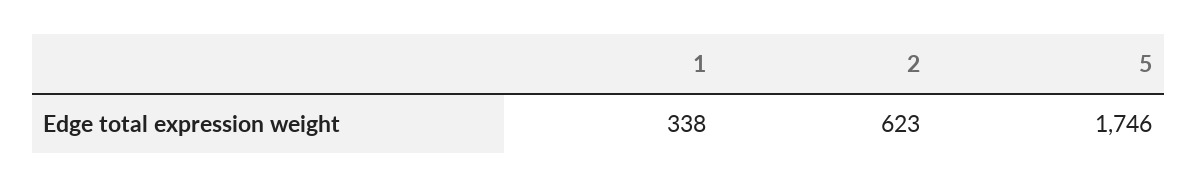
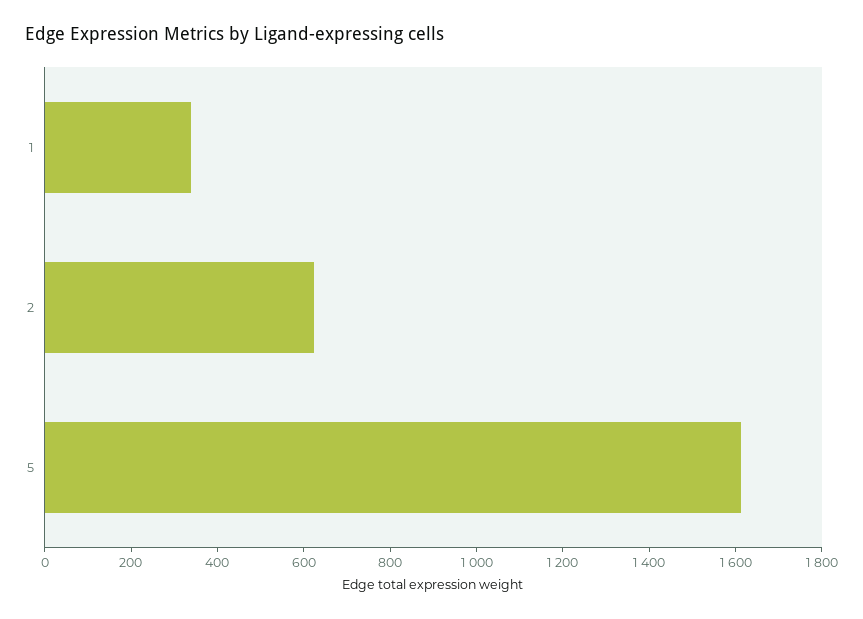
  {
    "1": 338,
    "2": 623,
-   "5": 1746
+   "5": 1600
  }

